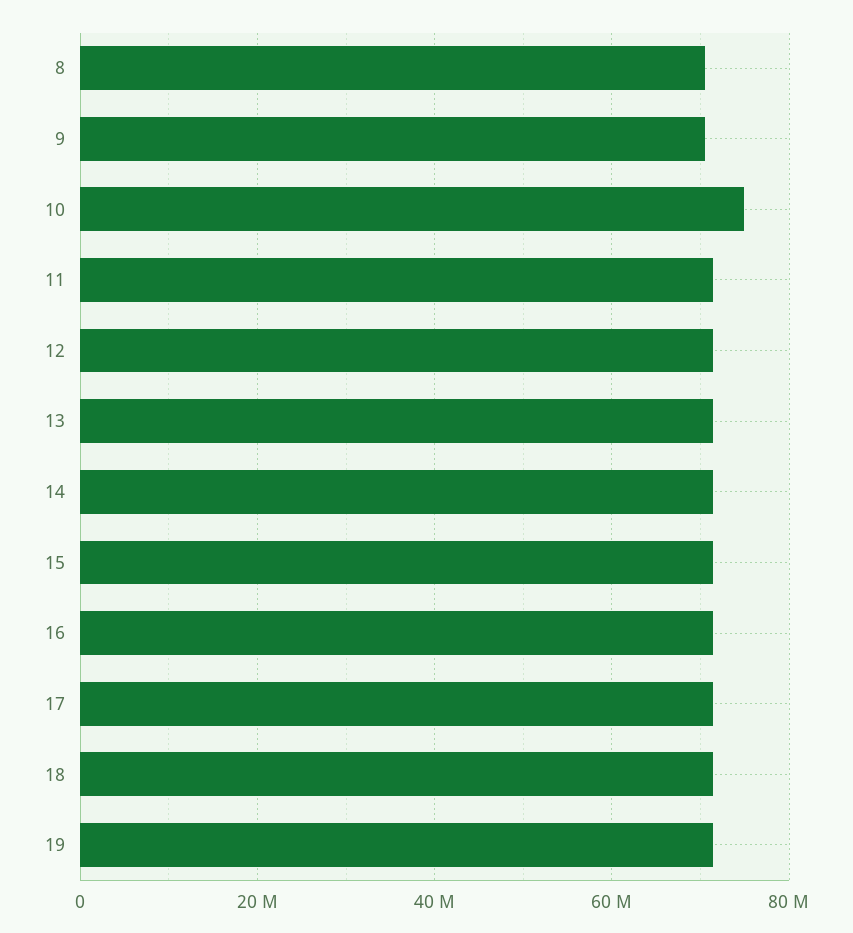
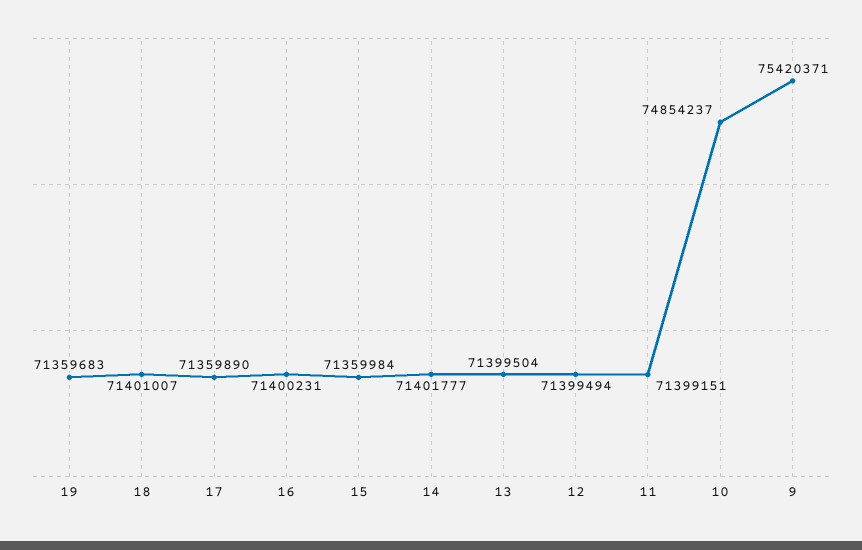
  {
-   "8": 70000000,
-   "9": 70000000,
+   "9": 75420371,
    "10": 74854237,
    "11": 71399151,
    "12": 71399494,
    "13": 71399504,
    "14": 71401777,
    "15": 71359984,
    "16": 71400231,
    "17": 71359890,
    "18": 71401007,
    "19": 71359683
  }

